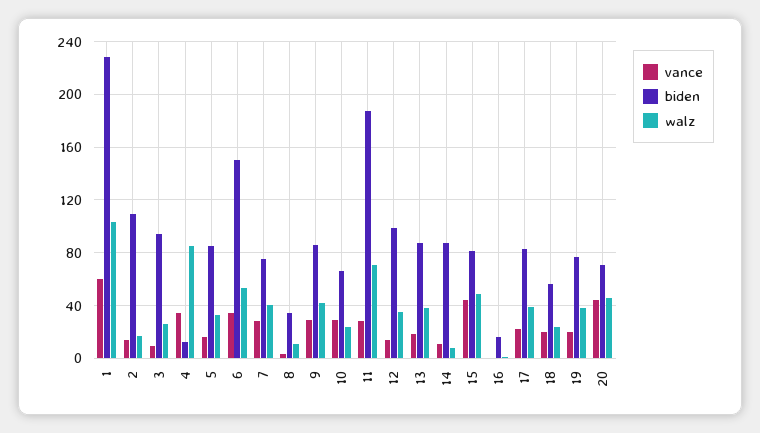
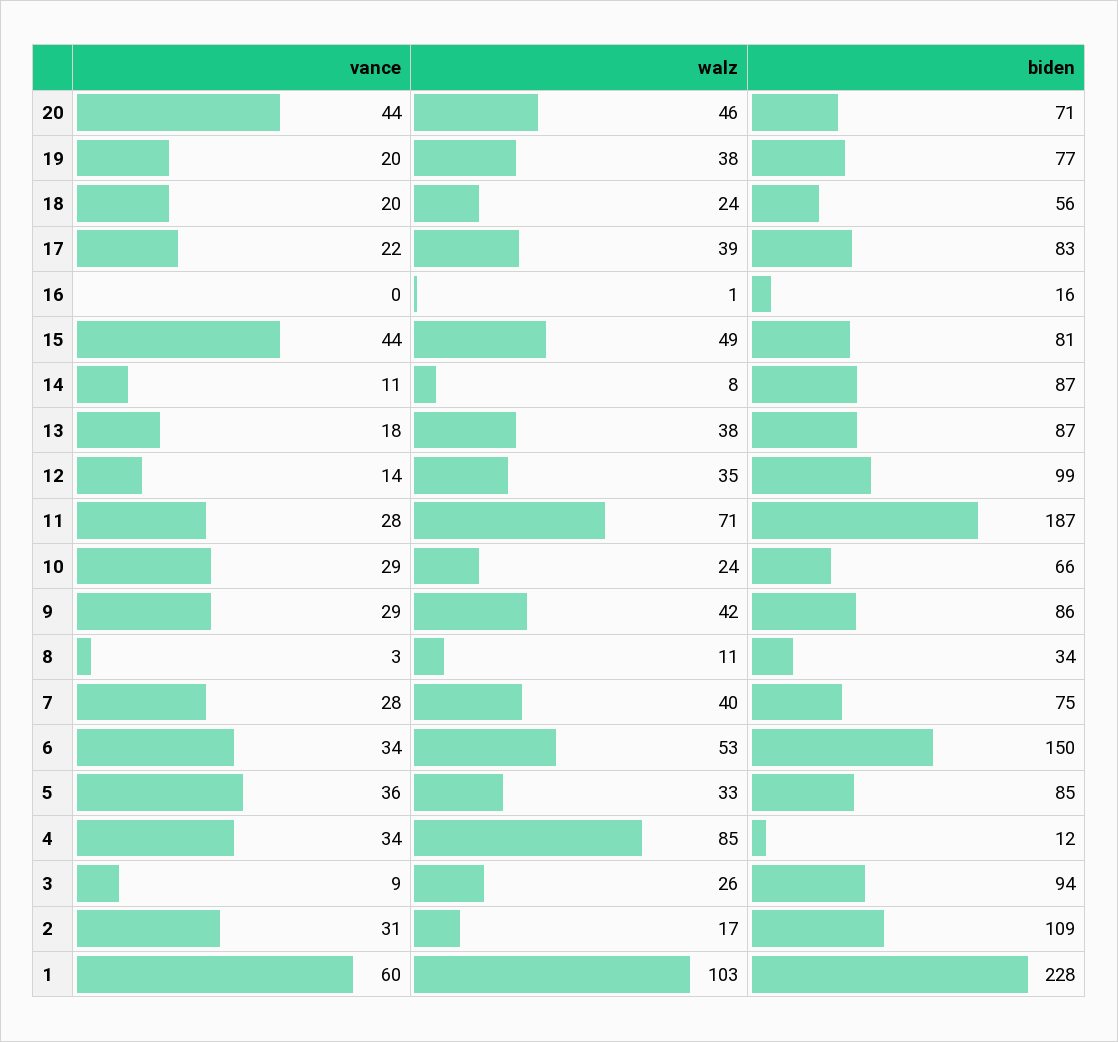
  {
    "vance": {
      "1": 60,
-     "2": 15,
+     "2": 31,
      "3": 9,
      "4": 34,
-     "5": 15,
+     "5": 36,
      "6": 34,
      "7": 28,
      "8": 3,
      "9": 29,
      "10": 29,
      "11": 28,
      "12": 14,
      "13": 18,
      "14": 11,
      "15": 44,
      "16": 0,
      "17": 22,
      "18": 20,
      "19": 20,
      "20": 44
    },
    "biden": {
      "1": 228,
      "2": 109,
      "3": 94,
      "4": 12,
      "5": 85,
      "6": 150,
      "7": 75,
      "8": 34,
      "9": 86,
      "10": 66,
      "11": 187,
      "12": 99,
      "13": 87,
      "14": 87,
      "15": 81,
      "16": 16,
      "17": 83,
      "18": 56,
      "19": 77,
      "20": 71
    },
    "walz": {
      "1": 103,
      "2": 17,
      "3": 26,
      "4": 85,
      "5": 33,
      "6": 53,
      "7": 40,
      "8": 11,
      "9": 42,
      "10": 24,
      "11": 71,
      "12": 35,
      "13": 38,
      "14": 8,
      "15": 49,
      "16": 1,
      "17": 39,
      "18": 24,
      "19": 38,
      "20": 46
    }
  }

